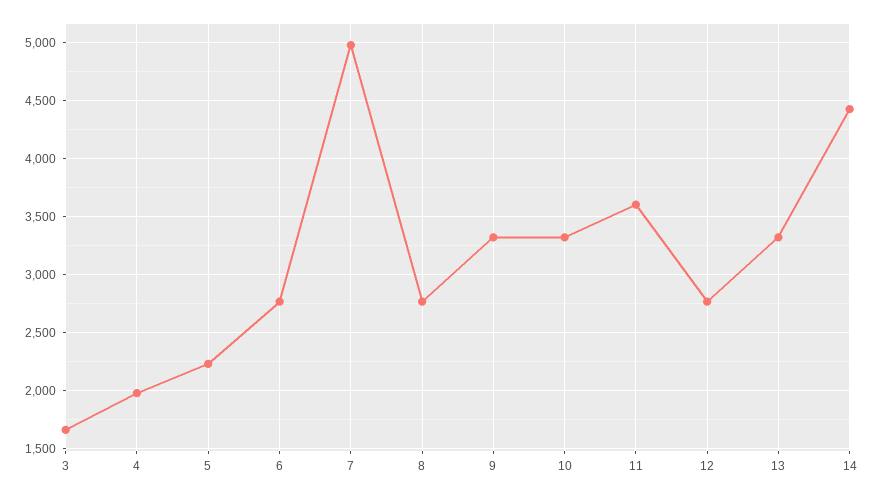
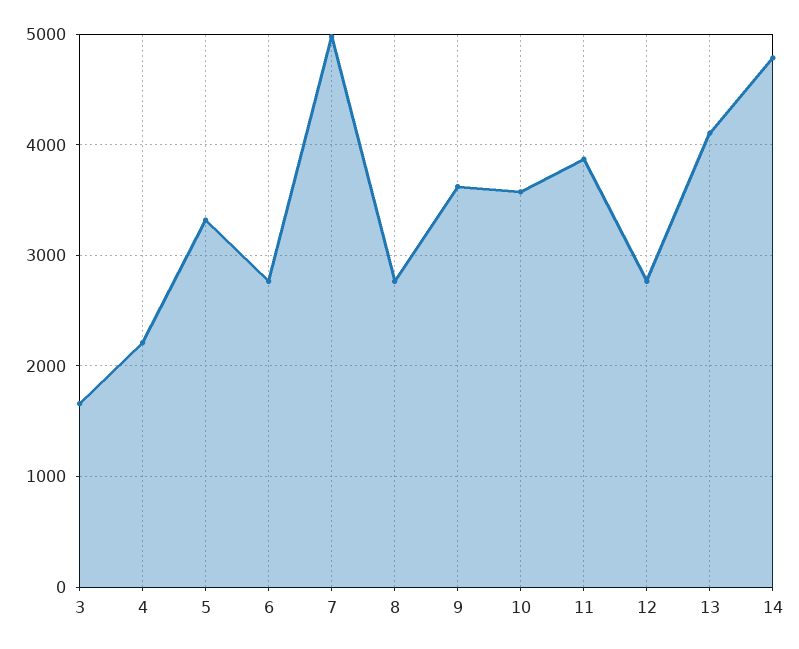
  {
    "3": 1700,
-   "4": 2000,
+   "4": 2200,
-   "5": 2200,
+   "5": 3300,
    "6": 2800,
    "7": 5000,
    "8": 2800,
-   "9": 3300,
+   "9": 3600,
-   "10": 3300,
+   "10": 3600,
-   "11": 3600,
+   "11": 3900,
    "12": 2800,
-   "13": 3300,
+   "13": 4100,
-   "14": 4400
+   "14": 4800
  }

